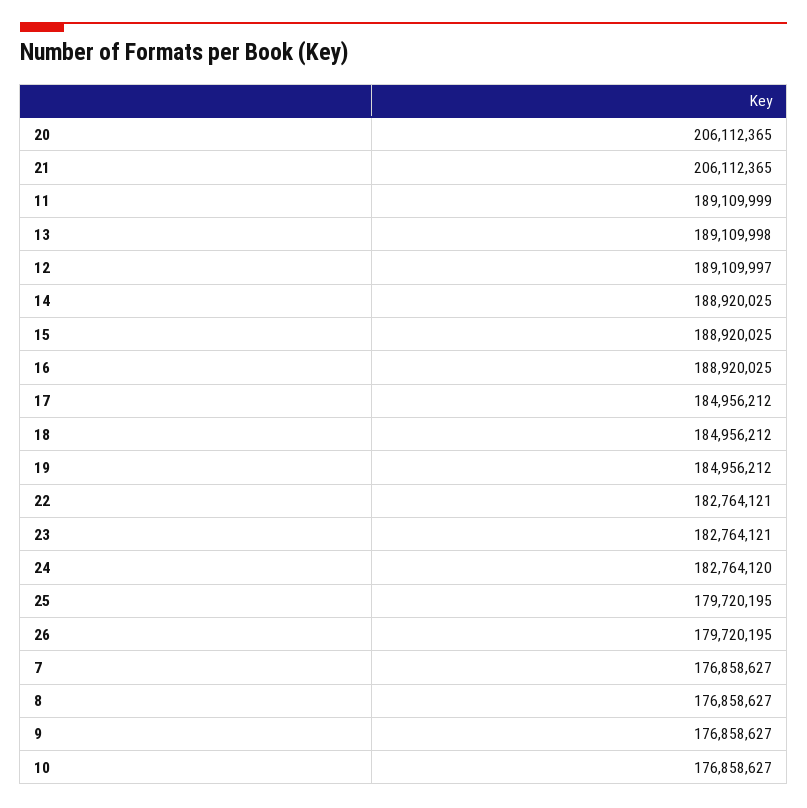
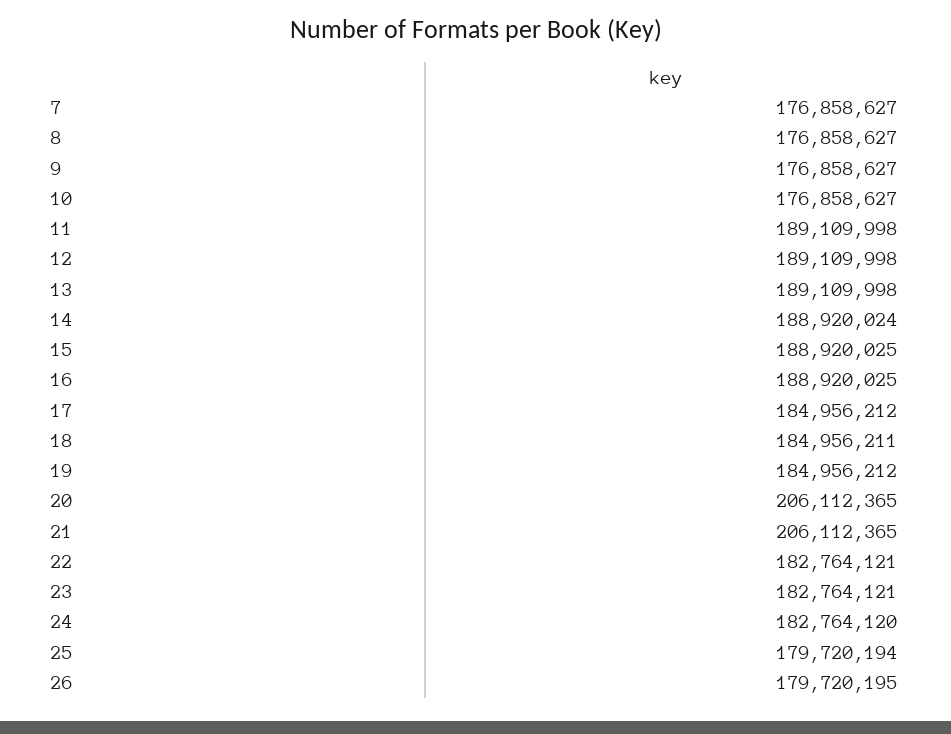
  {
    "20": 206112365,
    "21": 206112365,
-   "11": 189109999,
+   "11": 189109998,
    "13": 189109998,
-   "12": 189109997,
+   "12": 189109998,
-   "14": 188920025,
+   "14": 188920024,
    "15": 188920025,
    "16": 188920025,
    "17": 184956212,
-   "18": 184956212,
+   "18": 184956211,
    "19": 184956212,
    "22": 182764121,
    "23": 182764121,
    "24": 182764120,
-   "25": 179720195,
+   "25": 179720194,
    "26": 179720195,
    "7": 176858627,
    "8": 176858627,
    "9": 176858627,
    "10": 176858627
  }

